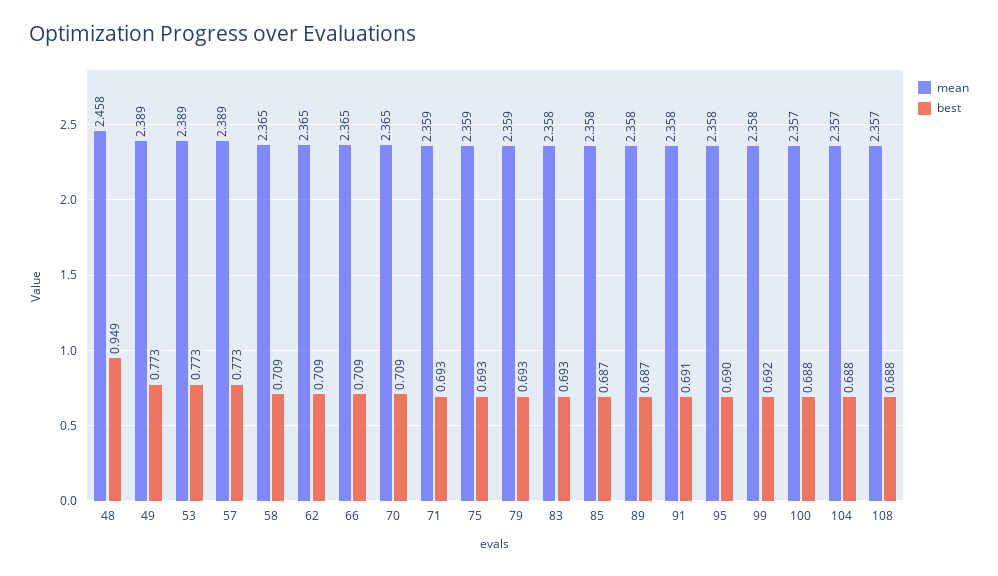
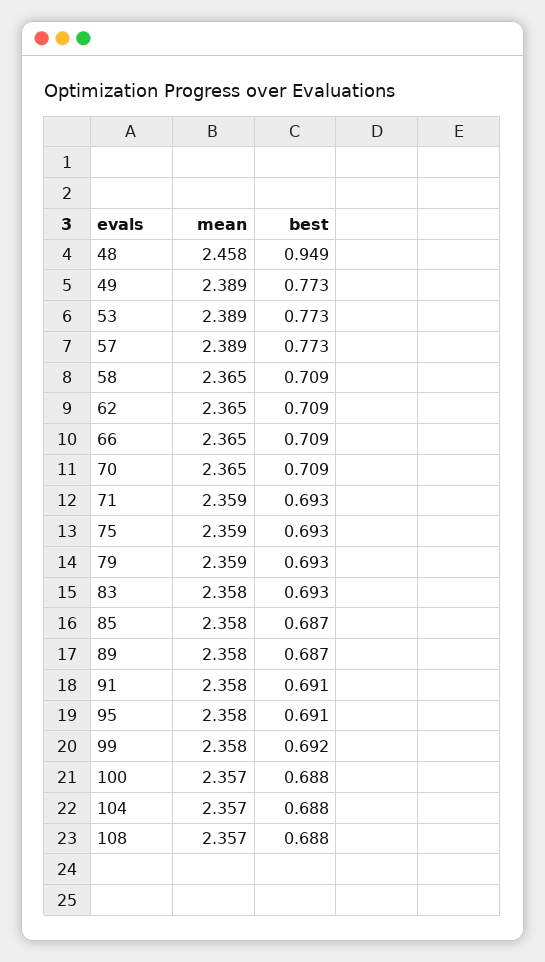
  {
    "mean": {
      "48": 2.458,
      "49": 2.389,
      "53": 2.389,
      "57": 2.389,
      "58": 2.365,
      "62": 2.365,
      "66": 2.365,
      "70": 2.365,
      "71": 2.359,
      "75": 2.359,
      "79": 2.359,
      "83": 2.358,
      "85": 2.358,
      "89": 2.358,
      "91": 2.358,
      "95": 2.358,
      "99": 2.358,
      "100": 2.357,
      "104": 2.357,
      "108": 2.357
    },
    "best": {
      "48": 0.949,
      "49": 0.773,
      "53": 0.773,
      "57": 0.773,
      "58": 0.709,
      "62": 0.709,
      "66": 0.709,
      "70": 0.709,
      "71": 0.693,
      "75": 0.693,
      "79": 0.693,
      "83": 0.693,
      "85": 0.687,
      "89": 0.687,
      "91": 0.691,
-     "95": 0.69,
+     "95": 0.691,
      "99": 0.692,
      "100": 0.688,
      "104": 0.688,
      "108": 0.688
    }
  }

